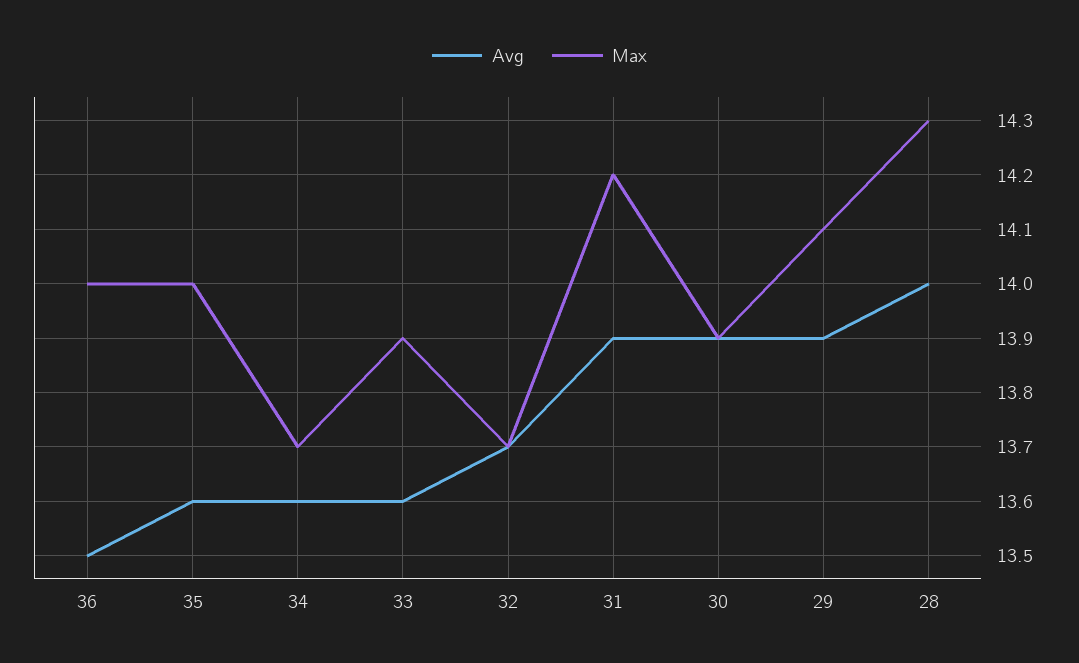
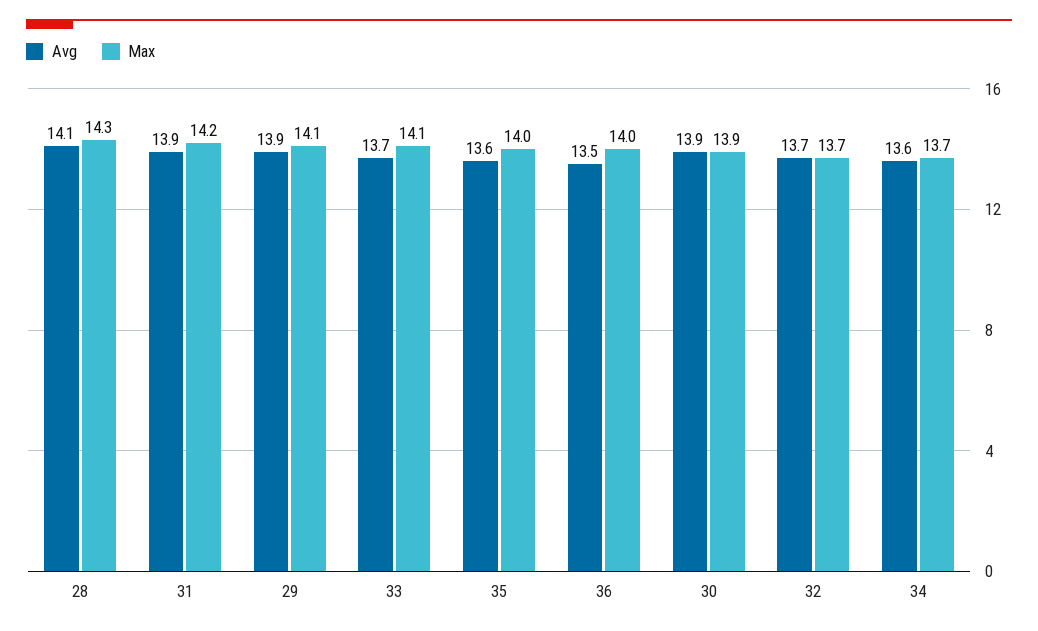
  {
    "Avg": {
      "36": 13.5,
      "35": 13.6,
      "34": 13.6,
-     "33": 13.6,
+     "33": 13.7,
      "32": 13.7,
      "31": 13.9,
      "30": 13.9,
      "29": 13.9,
-     "28": 14
+     "28": 14.1
    },
    "Max": {
      "36": 14,
      "35": 14,
      "34": 13.7,
-     "33": 13.9,
+     "33": 14.1,
      "32": 13.7,
      "31": 14.2,
      "30": 13.9,
      "29": 14.1,
      "28": 14.3
    }
  }

